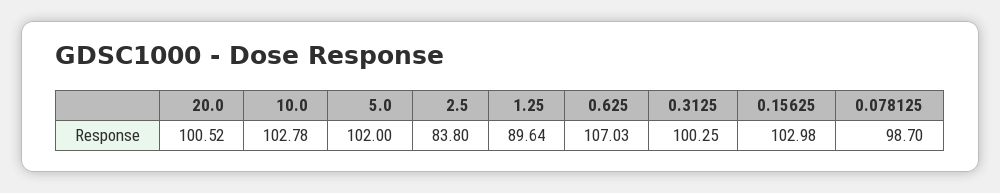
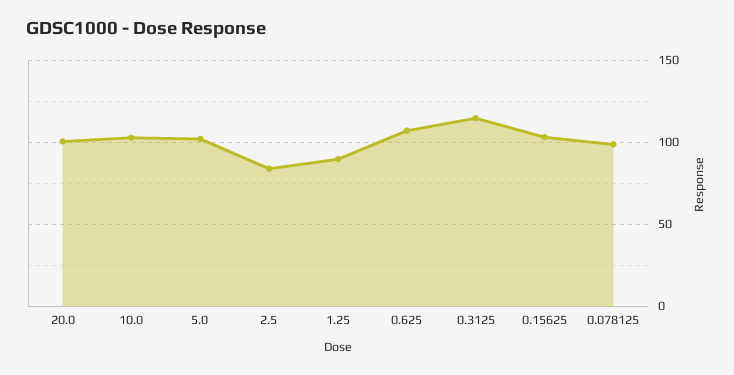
  {
    "20.0": 100.52,
    "10.0": 102.78,
    "5.0": 102,
    "2.5": 83.8,
    "1.25": 89.64,
    "0.625": 107.03,
-   "0.3125": 100.25,
+   "0.3125": 115,
    "0.15625": 102.98,
    "0.078125": 98.7
  }

